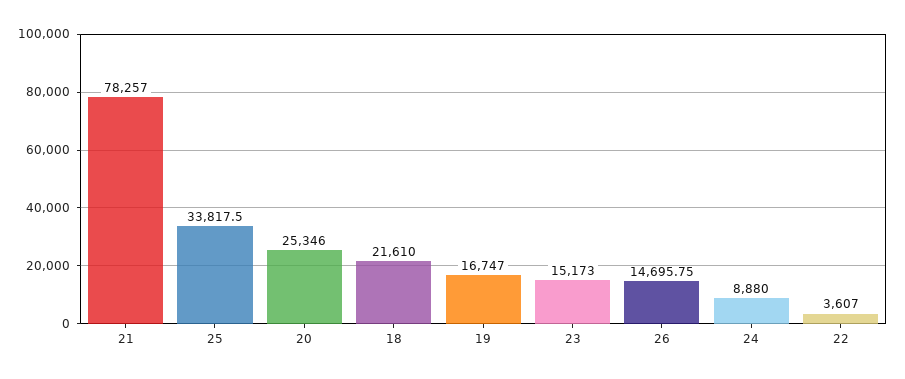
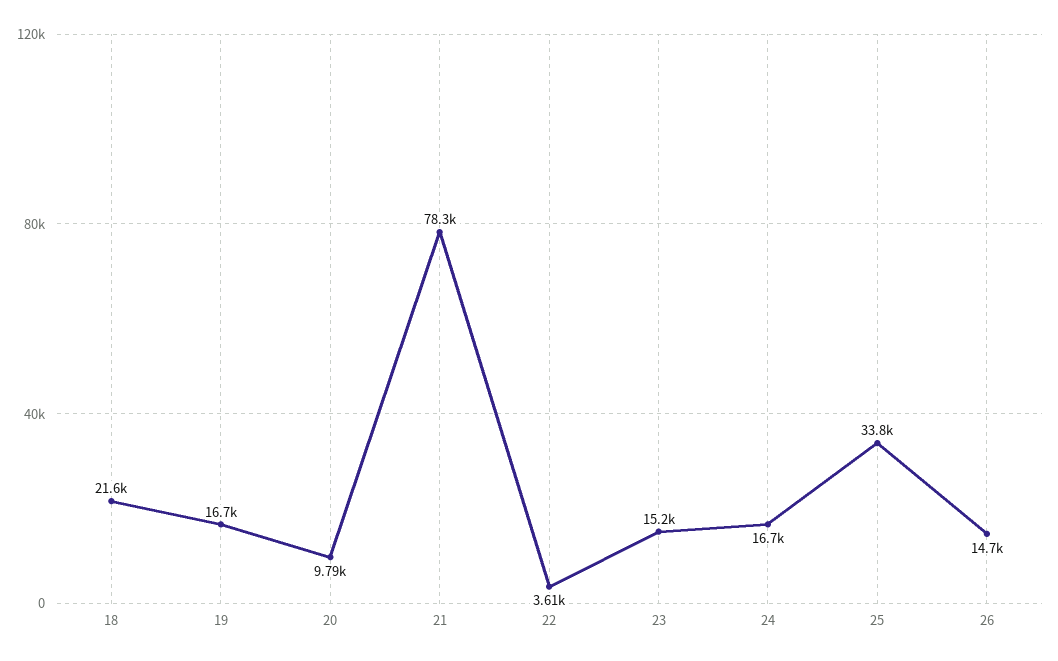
  {
    "21": 78257,
    "25": 33817.5,
-   "20": 25346,
+   "20": 9790,
    "18": 21610,
    "19": 16747,
    "23": 15173,
    "26": 14695.75,
-   "24": 8880,
+   "24": 16700,
    "22": 3607
  }

